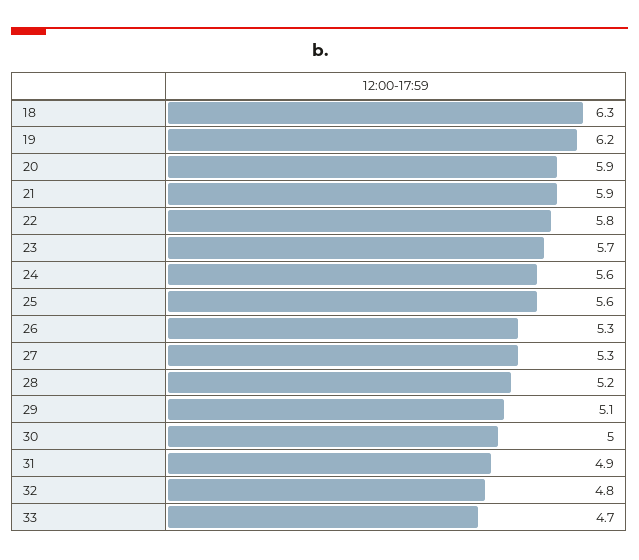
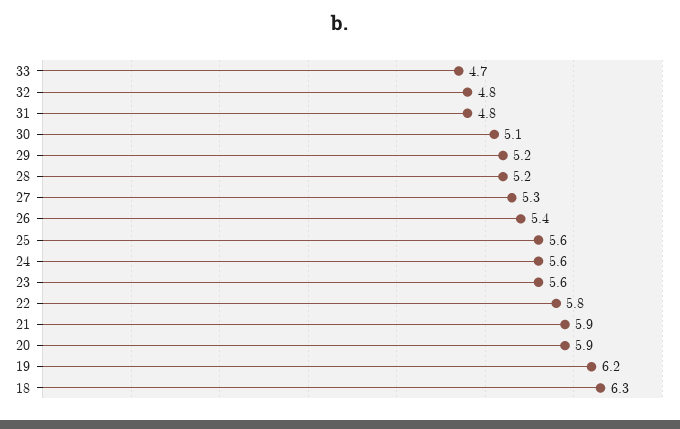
  {
    "18": 6.3,
    "19": 6.2,
    "20": 5.9,
    "21": 5.9,
    "22": 5.8,
-   "23": 5.7,
+   "23": 5.6,
    "24": 5.6,
    "25": 5.6,
-   "26": 5.3,
+   "26": 5.4,
    "27": 5.3,
    "28": 5.2,
-   "29": 5.1,
+   "29": 5.2,
-   "30": 5,
+   "30": 5.1,
-   "31": 4.9,
+   "31": 4.8,
    "32": 4.8,
    "33": 4.7
  }

